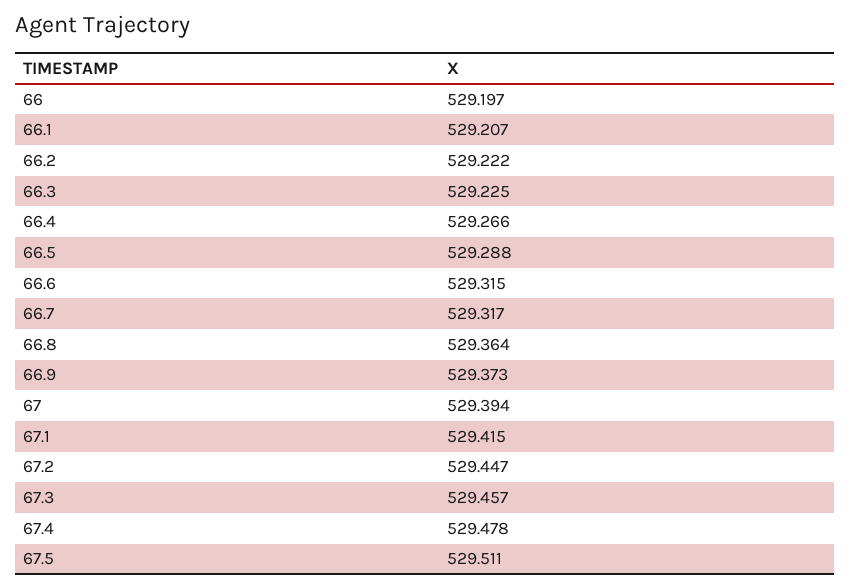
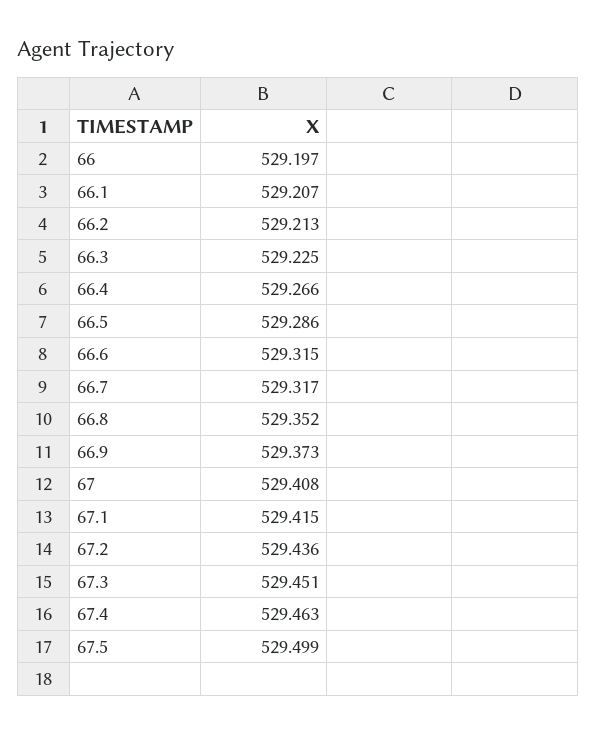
  {
    "66": 529.197,
    "66.1": 529.207,
-   "66.2": 529.222,
+   "66.2": 529.213,
    "66.3": 529.225,
    "66.4": 529.266,
-   "66.5": 529.288,
+   "66.5": 529.286,
    "66.6": 529.315,
    "66.7": 529.317,
-   "66.8": 529.364,
+   "66.8": 529.352,
    "66.9": 529.373,
-   "67": 529.394,
+   "67": 529.408,
    "67.1": 529.415,
-   "67.2": 529.447,
+   "67.2": 529.436,
-   "67.3": 529.457,
+   "67.3": 529.451,
-   "67.4": 529.478,
+   "67.4": 529.463,
-   "67.5": 529.511
+   "67.5": 529.499
  }

